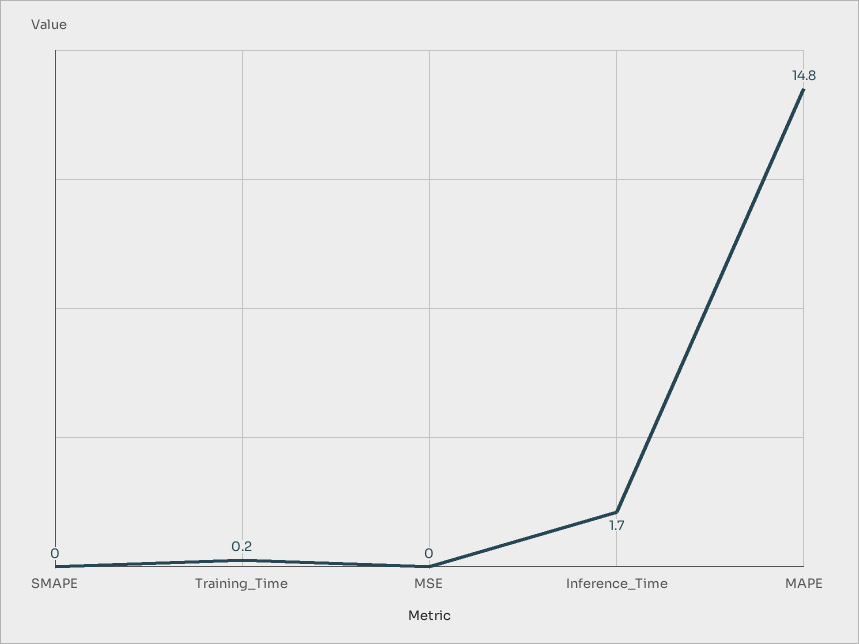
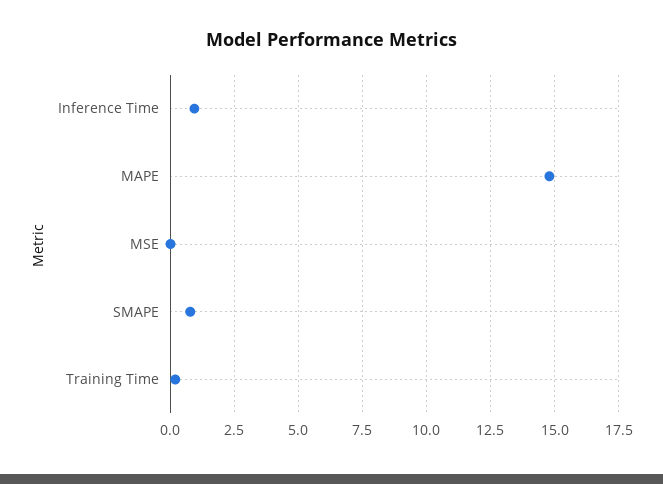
  {
-   "SMAPE": 0,
+   "SMAPE": 0.75,
    "Training_Time": 0.2,
    "MSE": 0,
-   "Inference_Time": 1.7,
+   "Inference_Time": 1,
    "MAPE": 14.8
  }

